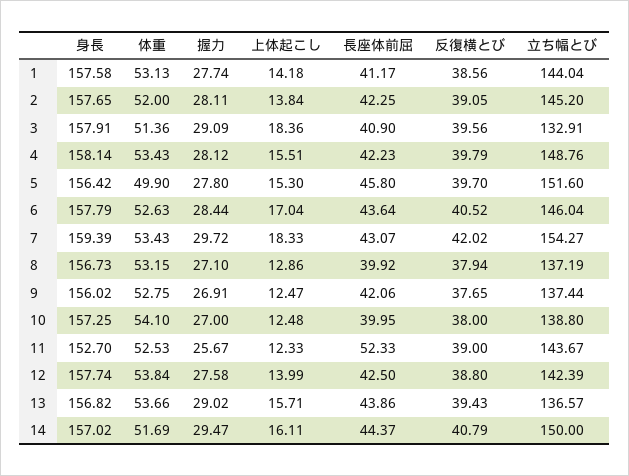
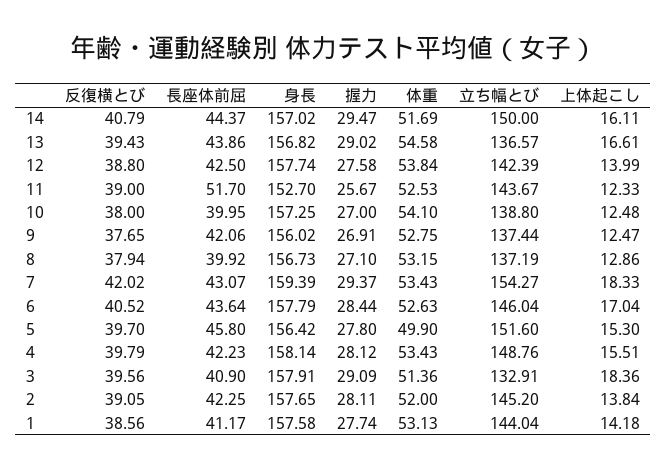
  {
    "身長": {
      "1": 157.58,
      "2": 157.65,
      "3": 157.91,
      "4": 158.14,
      "5": 156.42,
      "6": 157.79,
      "7": 159.39,
      "8": 156.73,
      "9": 156.02,
      "10": 157.25,
      "11": 152.7,
      "12": 157.74,
      "13": 156.82,
      "14": 157.02
    },
    "体重": {
      "1": 53.13,
      "2": 52,
      "3": 51.36,
      "4": 53.43,
      "5": 49.9,
      "6": 52.63,
      "7": 53.43,
      "8": 53.15,
      "9": 52.75,
      "10": 54.1,
      "11": 52.53,
      "12": 53.84,
-     "13": 53.66,
+     "13": 54.58,
      "14": 51.69
    },
    "握力": {
      "1": 27.74,
      "2": 28.11,
      "3": 29.09,
      "4": 28.12,
      "5": 27.8,
      "6": 28.44,
-     "7": 29.72,
+     "7": 29.37,
      "8": 27.1,
      "9": 26.91,
      "10": 27,
      "11": 25.67,
      "12": 27.58,
      "13": 29.02,
      "14": 29.47
    },
    "上体起こし": {
      "1": 14.18,
      "2": 13.84,
      "3": 18.36,
      "4": 15.51,
      "5": 15.3,
      "6": 17.04,
      "7": 18.33,
      "8": 12.86,
      "9": 12.47,
      "10": 12.48,
      "11": 12.33,
      "12": 13.99,
-     "13": 15.71,
+     "13": 16.61,
      "14": 16.11
    },
    "長座体前屈": {
      "1": 41.17,
      "2": 42.25,
      "3": 40.9,
      "4": 42.23,
      "5": 45.8,
      "6": 43.64,
      "7": 43.07,
      "8": 39.92,
      "9": 42.06,
      "10": 39.95,
-     "11": 52.33,
+     "11": 51.7,
      "12": 42.5,
      "13": 43.86,
      "14": 44.37
    },
    "反復横とび": {
      "1": 38.56,
      "2": 39.05,
      "3": 39.56,
      "4": 39.79,
      "5": 39.7,
      "6": 40.52,
      "7": 42.02,
      "8": 37.94,
      "9": 37.65,
      "10": 38,
      "11": 39,
      "12": 38.8,
      "13": 39.43,
      "14": 40.79
    },
    "立ち幅とび": {
      "1": 144.04,
      "2": 145.2,
      "3": 132.91,
      "4": 148.76,
      "5": 151.6,
      "6": 146.04,
      "7": 154.27,
      "8": 137.19,
      "9": 137.44,
      "10": 138.8,
      "11": 143.67,
      "12": 142.39,
      "13": 136.57,
      "14": 150
    }
  }

